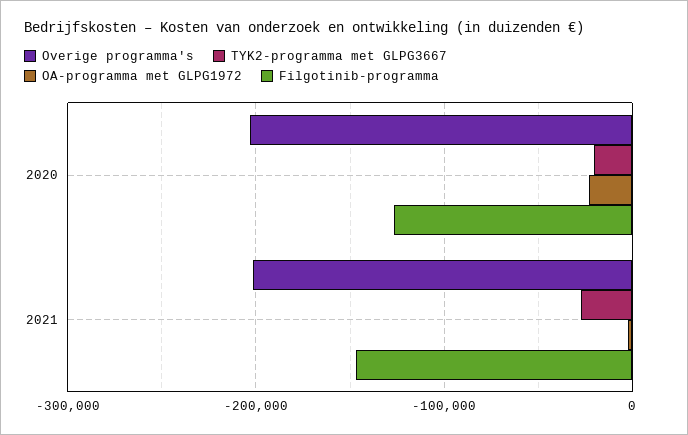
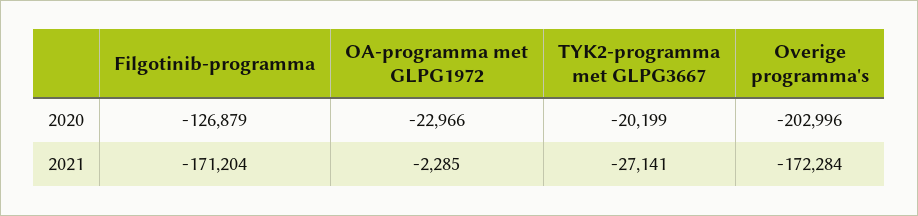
  {
    "Overige programma's": {
      "2020": -202996,
-     "2021": -200000
+     "2021": -172284
    },
    "TYK2-programma met GLPG3667": {
      "2020": -20199,
      "2021": -27141
    },
    "OA-programma met GLPG1972": {
      "2020": -22966,
      "2021": -2285
    },
    "Filgotinib-programma": {
      "2020": -126879,
-     "2021": -150000
+     "2021": -171204
    }
  }

